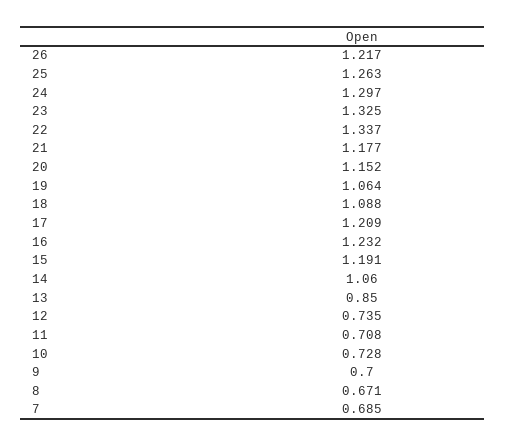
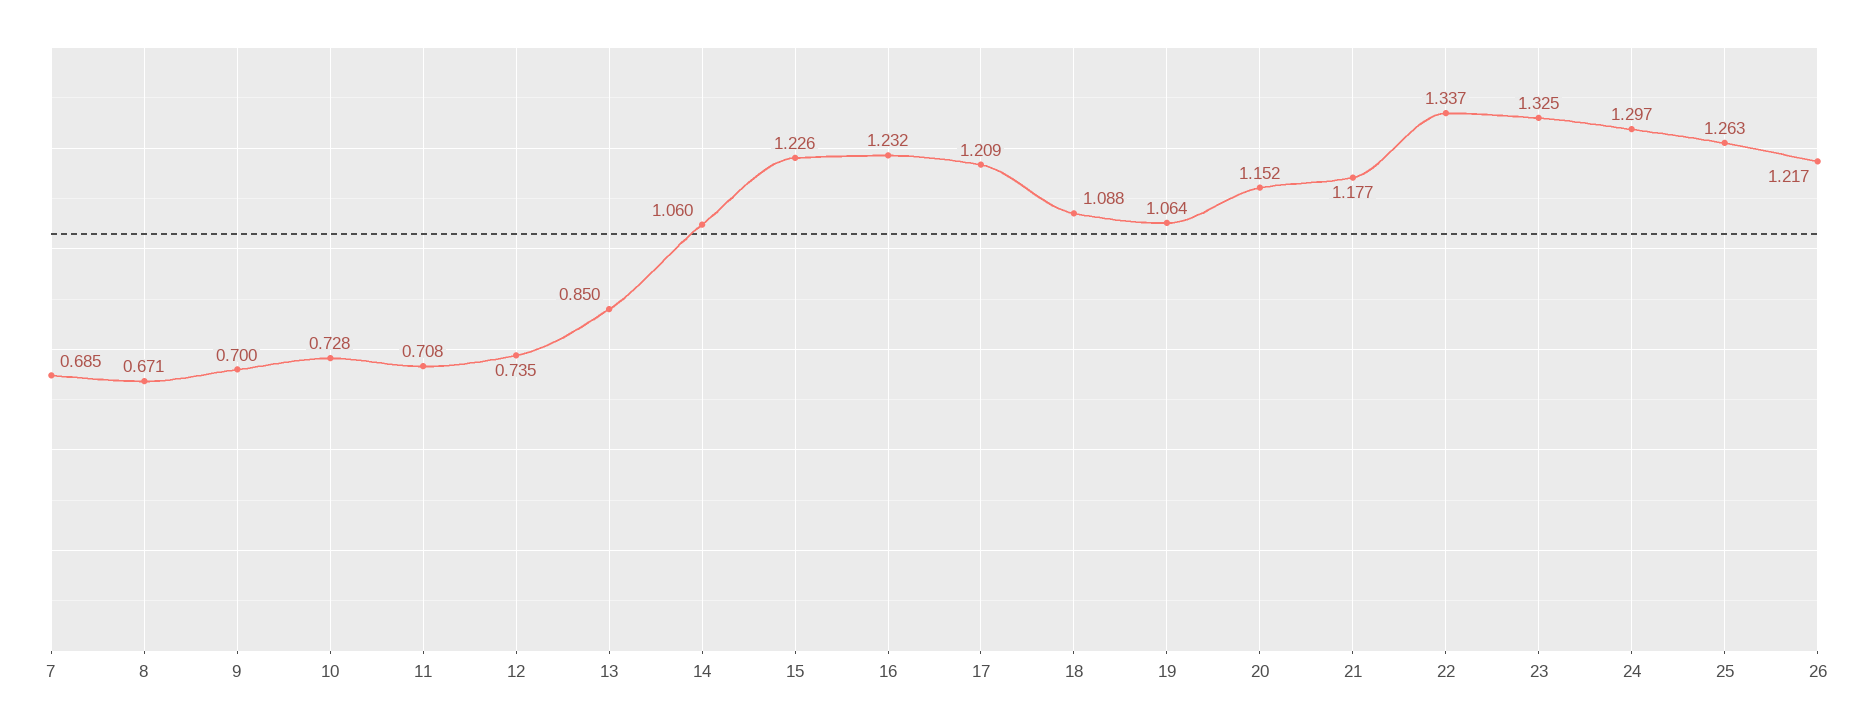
  {
    "26": 1.217,
    "25": 1.263,
    "24": 1.297,
    "23": 1.325,
    "22": 1.337,
    "21": 1.177,
    "20": 1.152,
    "19": 1.064,
    "18": 1.088,
    "17": 1.209,
    "16": 1.232,
-   "15": 1.191,
+   "15": 1.226,
    "14": 1.06,
    "13": 0.85,
    "12": 0.735,
    "11": 0.708,
    "10": 0.728,
    "9": 0.7,
    "8": 0.671,
    "7": 0.685
  }

